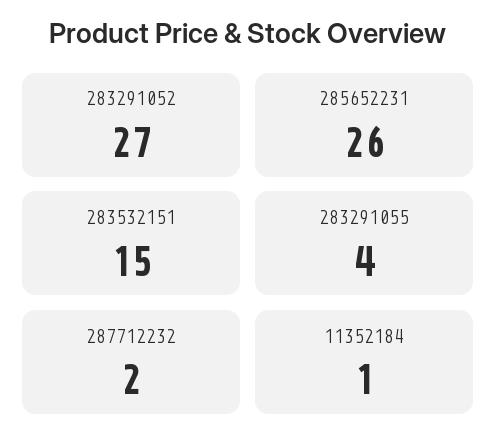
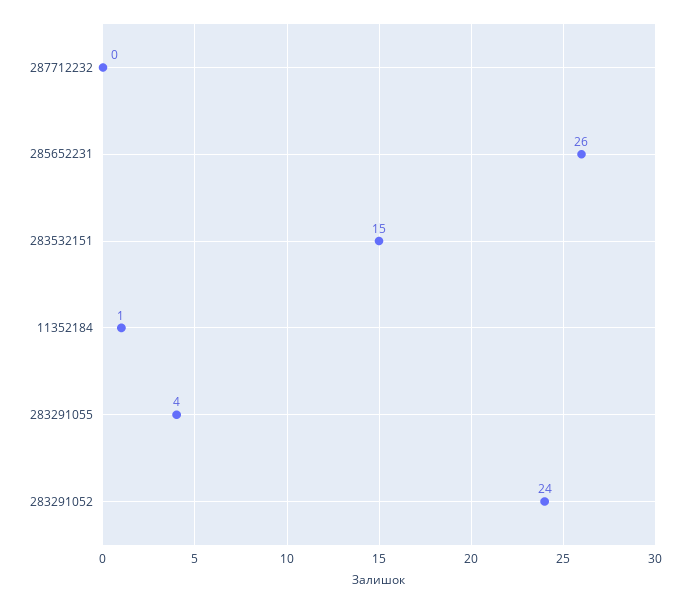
  {
-   "283291052": 27,
+   "283291052": 24,
    "285652231": 26,
    "283532151": 15,
    "283291055": 4,
-   "287712232": 2,
+   "287712232": 0,
    "11352184": 1
  }

